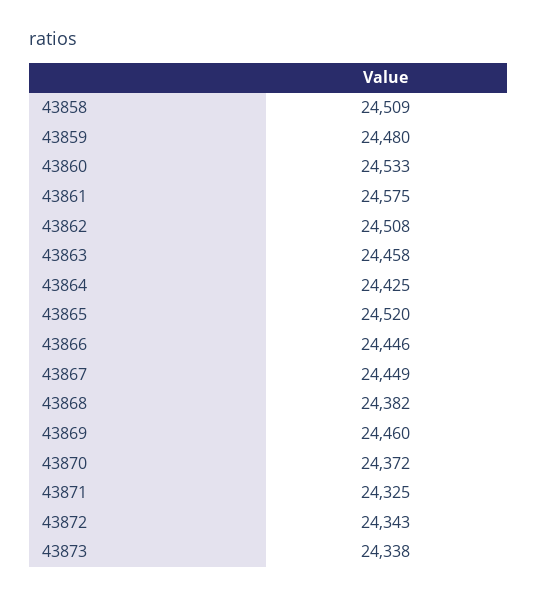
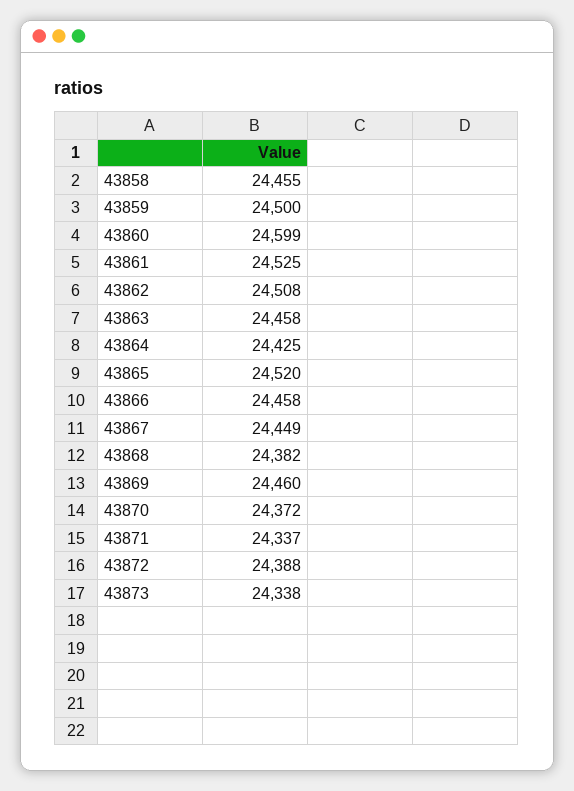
  {
-   "43858": 24509,
+   "43858": 24455,
-   "43859": 24480,
+   "43859": 24500,
-   "43860": 24533,
+   "43860": 24599,
-   "43861": 24575,
+   "43861": 24525,
    "43862": 24508,
    "43863": 24458,
    "43864": 24425,
    "43865": 24520,
-   "43866": 24446,
+   "43866": 24458,
    "43867": 24449,
    "43868": 24382,
    "43869": 24460,
    "43870": 24372,
-   "43871": 24325,
+   "43871": 24337,
-   "43872": 24343,
+   "43872": 24388,
    "43873": 24338
  }

